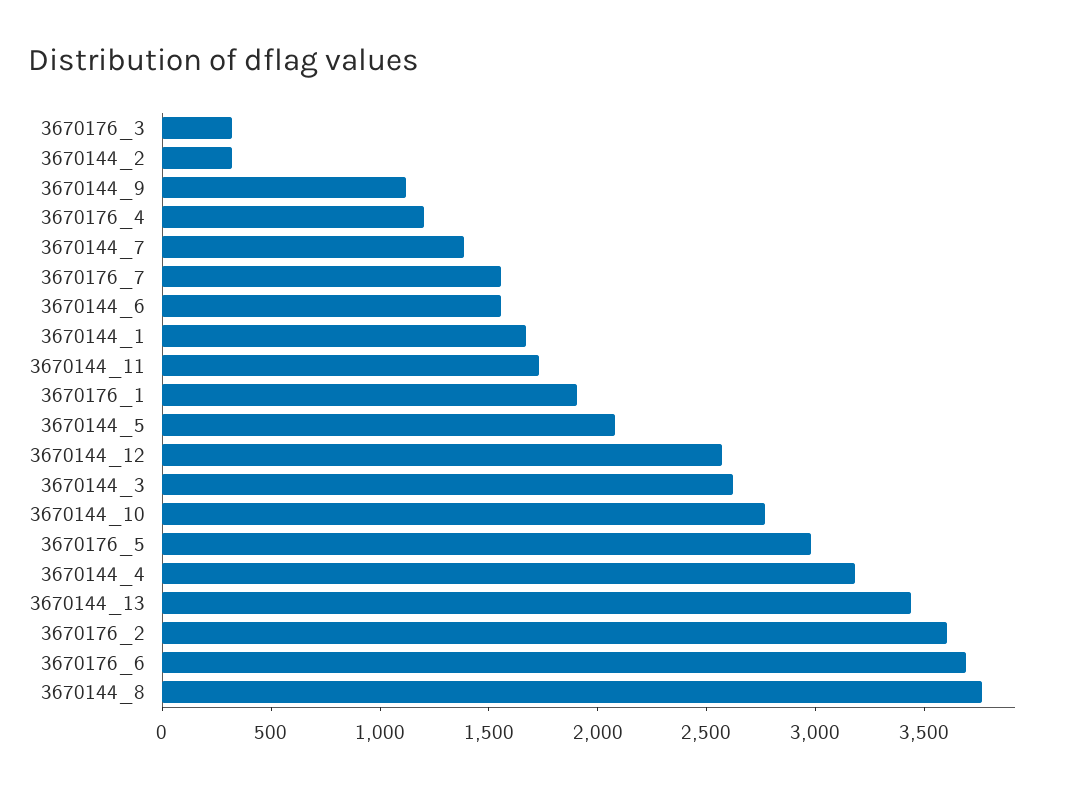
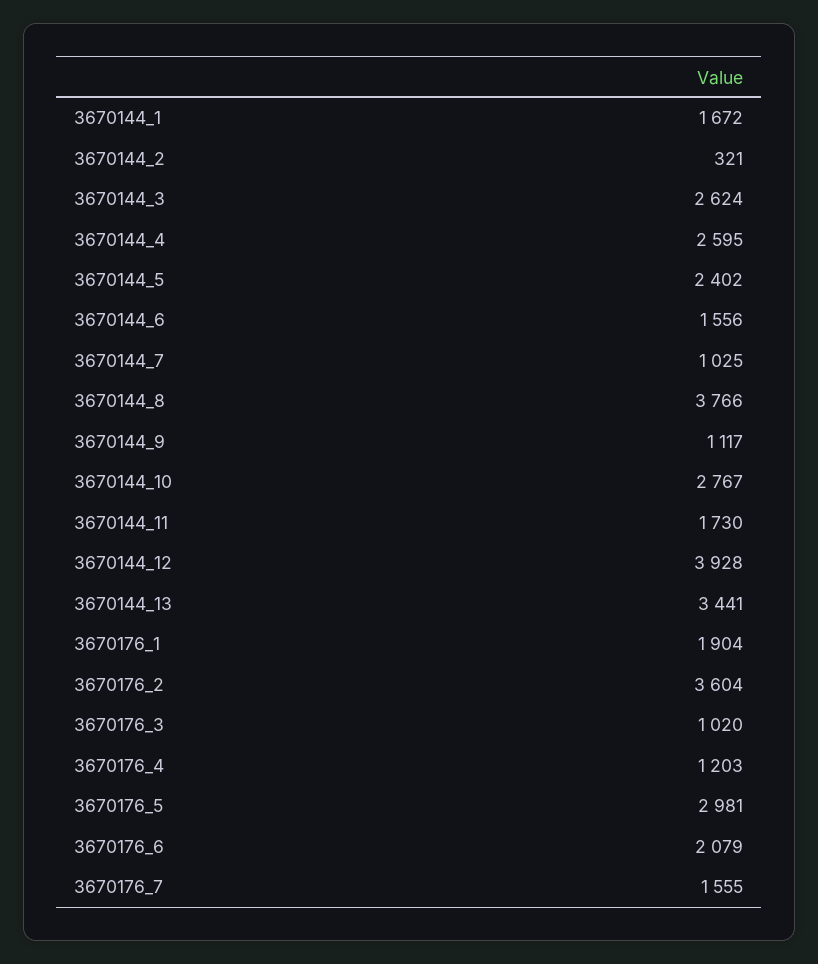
  {
-   "3670176_3": 300,
+   "3670176_3": 1020,
    "3670144_2": 321,
    "3670144_9": 1117,
    "3670176_4": 1203,
-   "3670144_7": 1400,
+   "3670144_7": 1025,
    "3670176_7": 1555,
    "3670144_6": 1556,
    "3670144_1": 1672,
    "3670144_11": 1730,
    "3670176_1": 1904,
-   "3670144_5": 2100,
+   "3670144_5": 2402,
-   "3670144_12": 2600,
+   "3670144_12": 3928,
    "3670144_3": 2624,
    "3670144_10": 2767,
    "3670176_5": 2981,
-   "3670144_4": 3200,
+   "3670144_4": 2595,
    "3670144_13": 3441,
    "3670176_2": 3604,
-   "3670176_6": 3700,
+   "3670176_6": 2079,
    "3670144_8": 3766
  }

